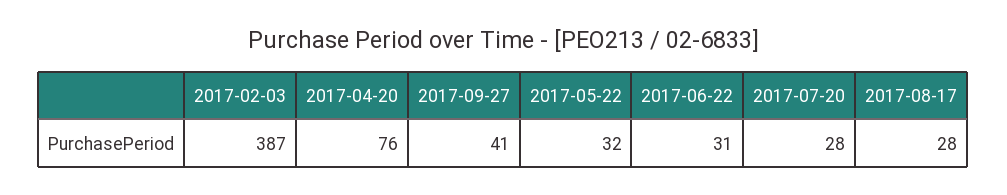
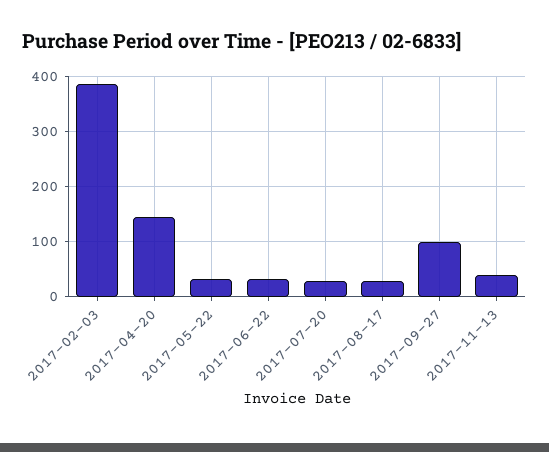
  {
    "2017-02-03": 387,
-   "2017-04-20": 76,
+   "2017-04-20": 140,
-   "2017-09-27": 41,
+   "2017-09-27": 100,
    "2017-05-22": 32,
    "2017-06-22": 31,
    "2017-07-20": 28,
-   "2017-08-17": 28
+   "2017-08-17": 28,
+   "2017-11-13": 40
  }

